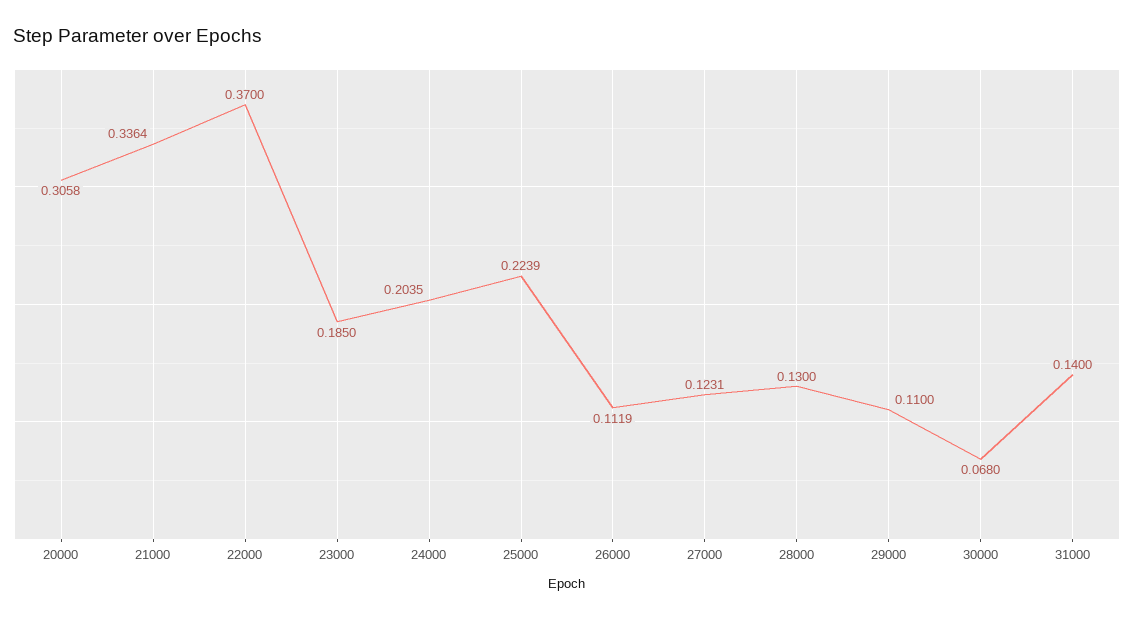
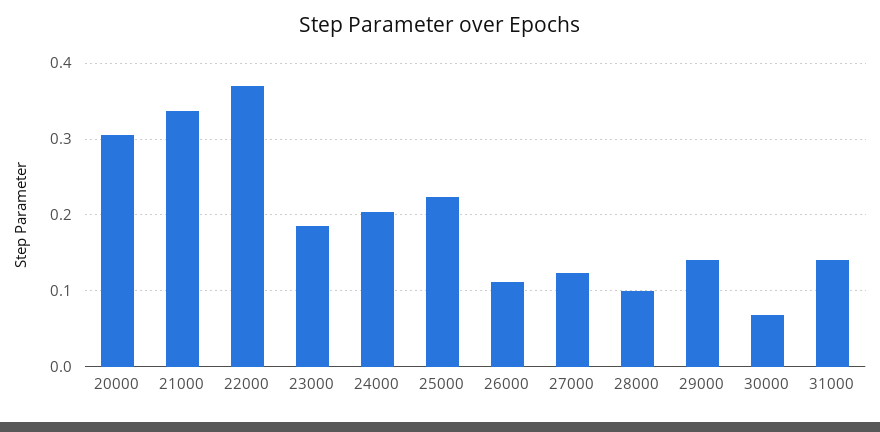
  {
    "20000": 0.3058,
    "21000": 0.3364,
    "22000": 0.37,
    "23000": 0.185,
    "24000": 0.2035,
    "25000": 0.2239,
    "26000": 0.1119,
    "27000": 0.1231,
-   "28000": 0.13,
+   "28000": 0.1,
-   "29000": 0.11,
+   "29000": 0.14,
    "30000": 0.068,
    "31000": 0.14
  }

